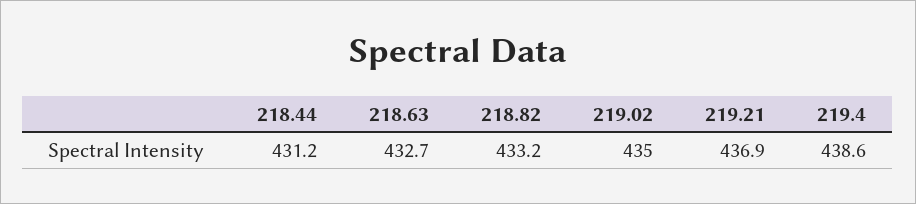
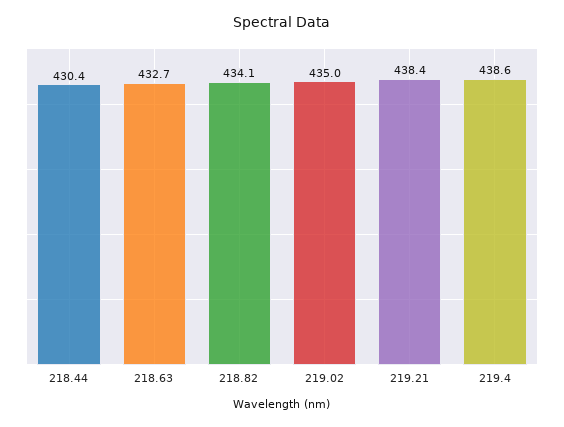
  {
-   "218.44": 431.2,
+   "218.44": 430.4,
    "218.63": 432.7,
-   "218.82": 433.2,
+   "218.82": 434.1,
    "219.02": 435,
-   "219.21": 436.9,
+   "219.21": 438.4,
    "219.4": 438.6
  }

